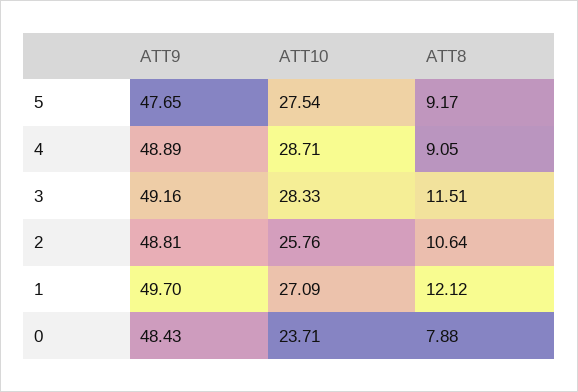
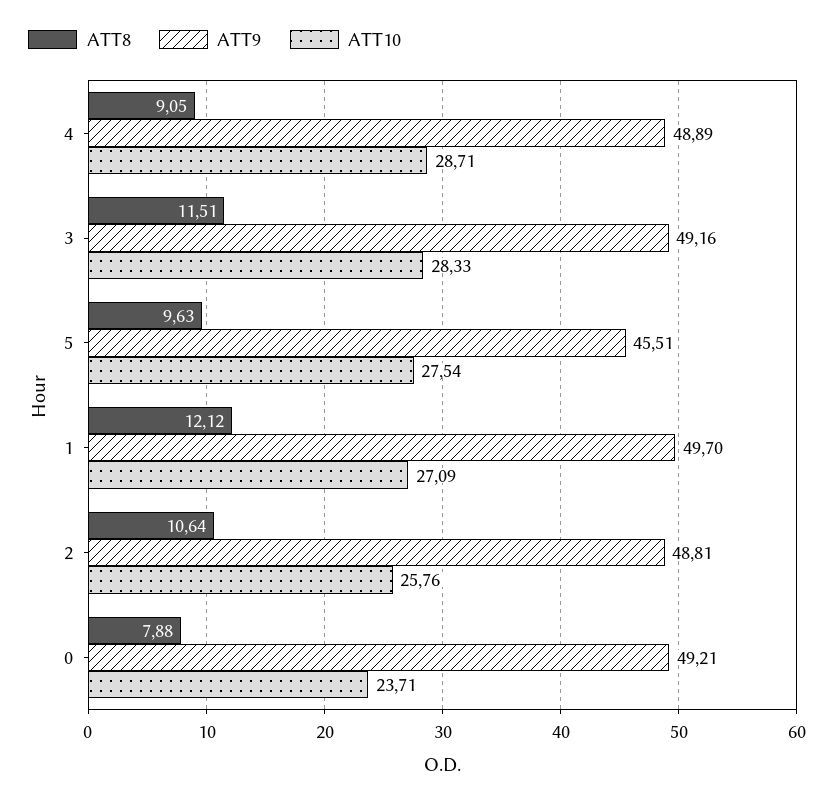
  {
    "ATT9": {
-     "5": 47.65,
+     "5": 45.51,
      "4": 48.89,
      "3": 49.16,
      "2": 48.81,
      "1": 49.7,
-     "0": 48.43
+     "0": 49.21
    },
    "ATT10": {
      "5": 27.54,
      "4": 28.71,
      "3": 28.33,
      "2": 25.76,
      "1": 27.09,
      "0": 23.71
    },
    "ATT8": {
-     "5": 9.17,
+     "5": 9.63,
      "4": 9.05,
      "3": 11.51,
      "2": 10.64,
      "1": 12.12,
      "0": 7.88
    }
  }

